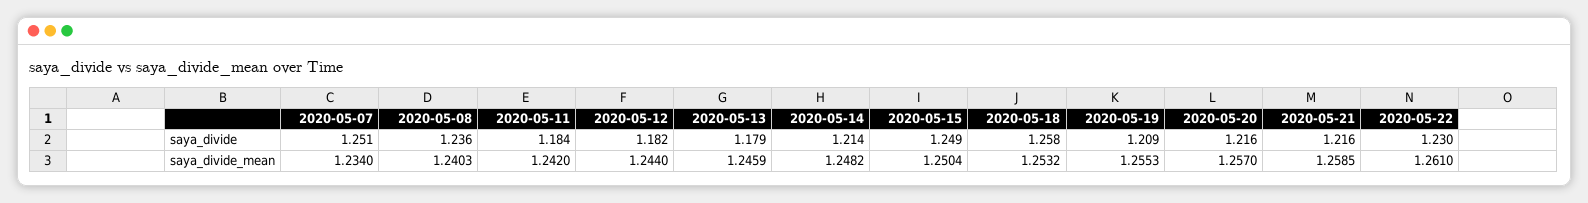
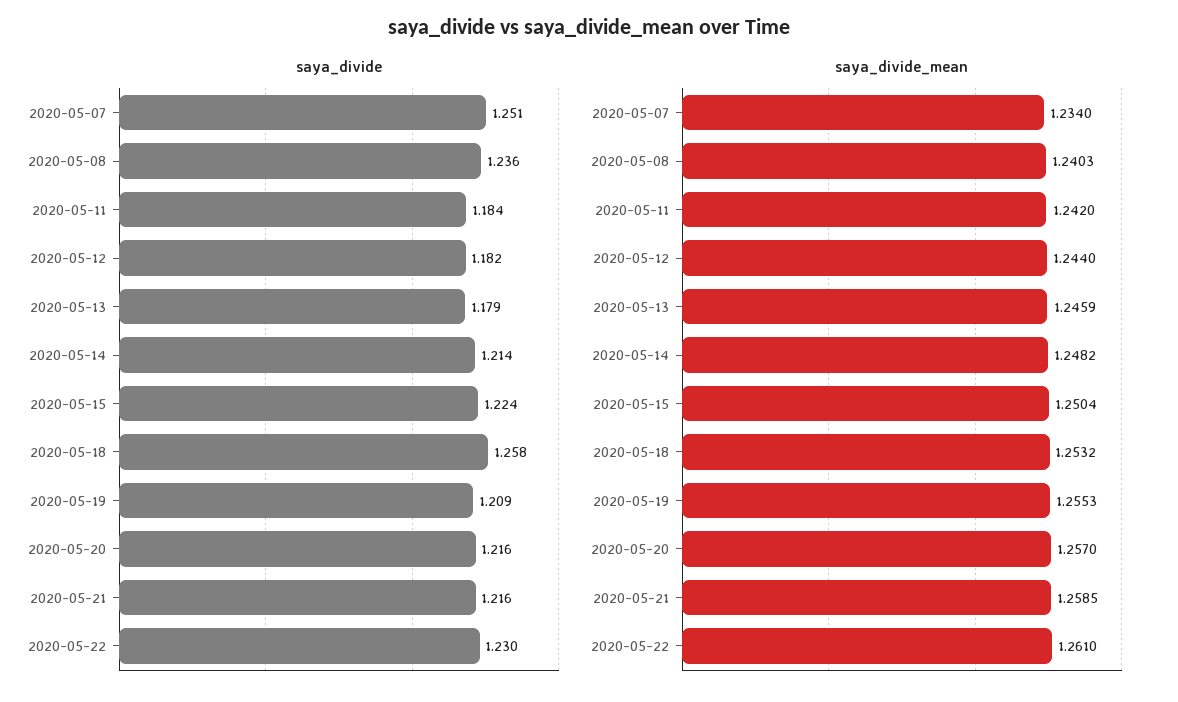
  {
    "saya_divide": {
      "2020-05-07": 1.251,
      "2020-05-08": 1.236,
      "2020-05-11": 1.184,
      "2020-05-12": 1.182,
      "2020-05-13": 1.179,
      "2020-05-14": 1.214,
-     "2020-05-15": 1.249,
+     "2020-05-15": 1.224,
      "2020-05-18": 1.258,
      "2020-05-19": 1.209,
      "2020-05-20": 1.216,
      "2020-05-21": 1.216,
      "2020-05-22": 1.23
    },
    "saya_divide_mean": {
      "2020-05-07": 1.234,
      "2020-05-08": 1.2403,
      "2020-05-11": 1.242,
      "2020-05-12": 1.244,
      "2020-05-13": 1.2459,
      "2020-05-14": 1.2482,
      "2020-05-15": 1.2504,
      "2020-05-18": 1.2532,
      "2020-05-19": 1.2553,
      "2020-05-20": 1.257,
      "2020-05-21": 1.2585,
      "2020-05-22": 1.261
    }
  }

